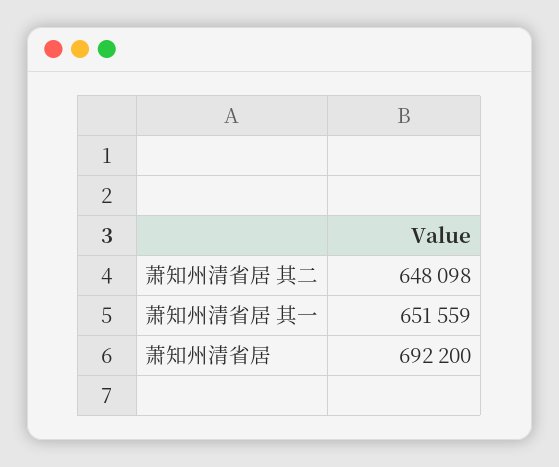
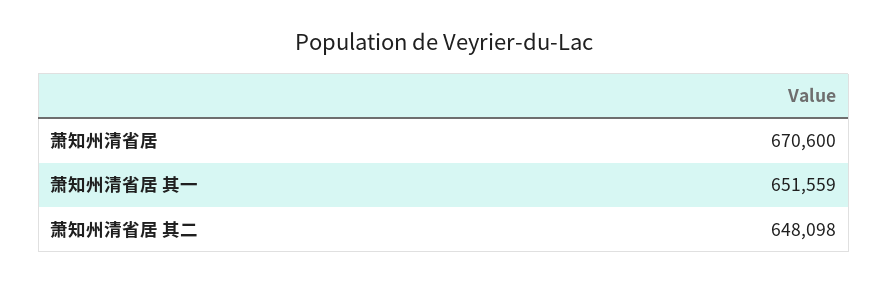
  {
    "萧知州清省居 其二": 648098,
    "萧知州清省居 其一": 651559,
-   "萧知州清省居": 692200
+   "萧知州清省居": 670600
  }

